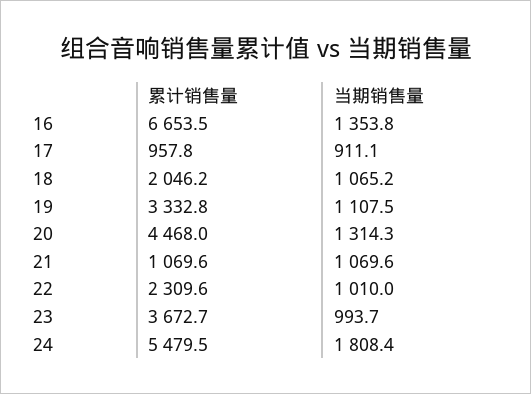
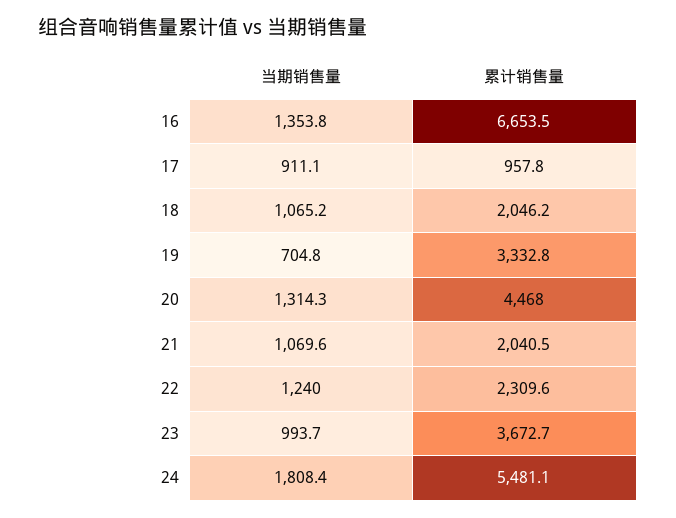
  {
    "累计销售量": {
      "16": 6653.5,
      "17": 957.8,
      "18": 2046.2,
      "19": 3332.8,
      "20": 4468,
-     "21": 1069.6,
+     "21": 2040.5,
      "22": 2309.6,
      "23": 3672.7,
-     "24": 5479.5
+     "24": 5481.1
    },
    "当期销售量": {
      "16": 1353.8,
      "17": 911.1,
      "18": 1065.2,
-     "19": 1107.5,
+     "19": 704.8,
      "20": 1314.3,
      "21": 1069.6,
-     "22": 1010,
+     "22": 1240,
      "23": 993.7,
      "24": 1808.4
    }
  }

